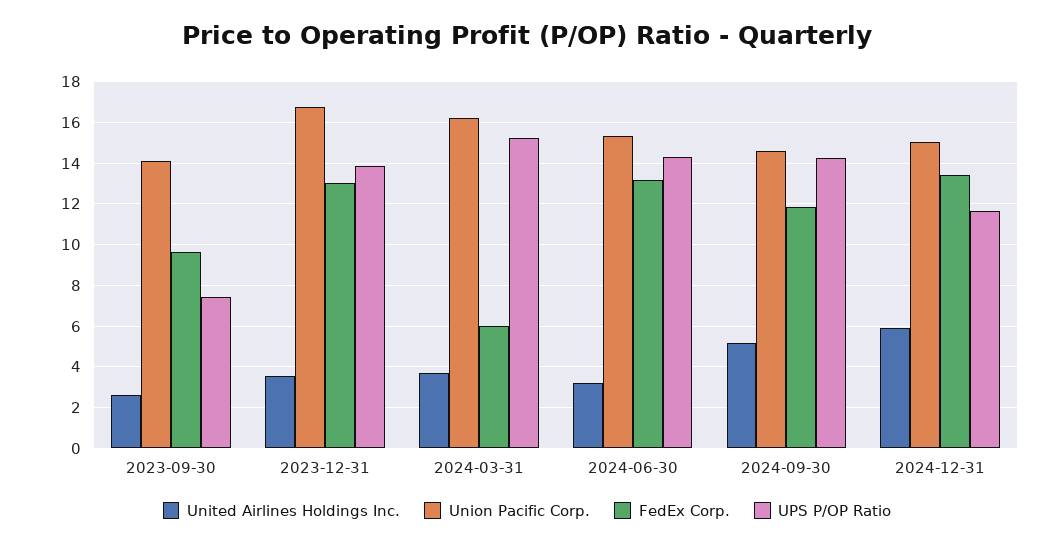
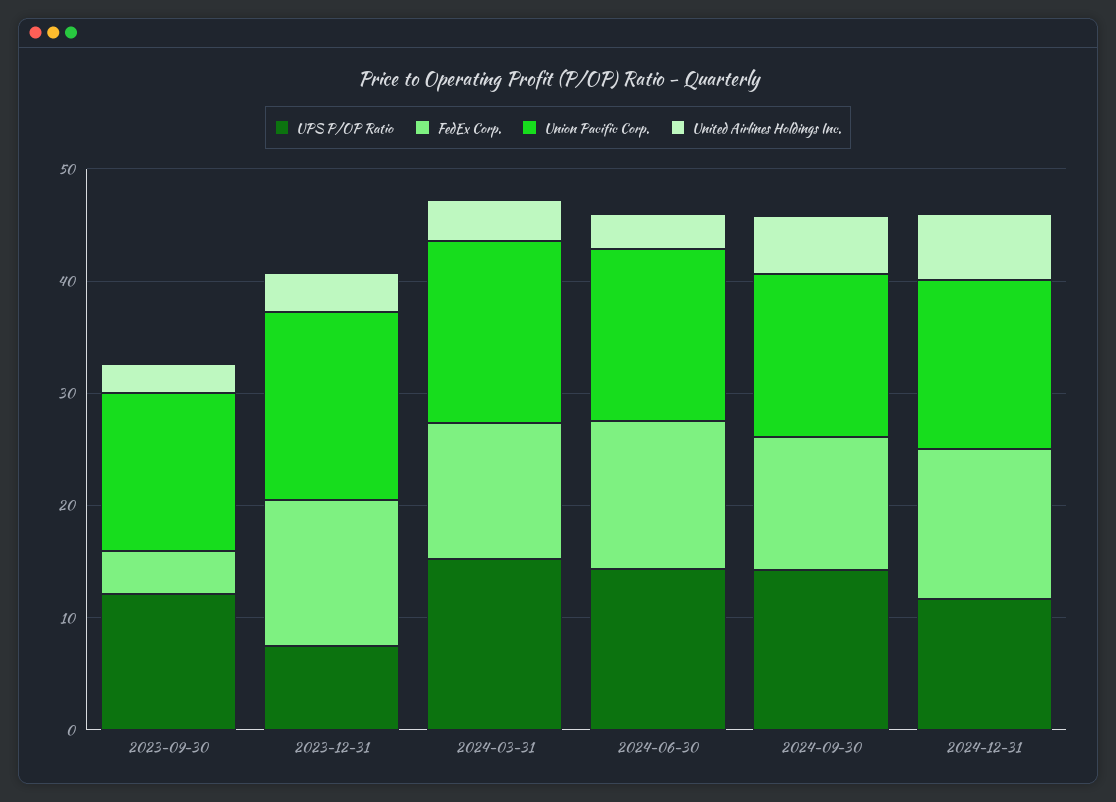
  {
    "United Airlines Holdings Inc.": {
      "2023-09-30": 2.5,
      "2023-12-31": 3.5,
      "2024-03-31": 3.5,
      "2024-06-30": 3,
      "2024-09-30": 5,
      "2024-12-31": 6
    },
    "Union Pacific Corp.": {
      "2023-09-30": 14,
      "2023-12-31": 17,
      "2024-03-31": 16,
      "2024-06-30": 15.5,
      "2024-09-30": 14.5,
      "2024-12-31": 15
    },
    "FedEx Corp.": {
-     "2023-09-30": 9.5,
+     "2023-09-30": 4,
      "2023-12-31": 13,
-     "2024-03-31": 6,
+     "2024-03-31": 12,
      "2024-06-30": 13,
      "2024-09-30": 12,
      "2024-12-31": 13.5
    },
    "UPS P/OP Ratio": {
-     "2023-09-30": 7.5,
+     "2023-09-30": 12,
-     "2023-12-31": 14,
+     "2023-12-31": 8,
      "2024-03-31": 15.5,
      "2024-06-30": 14.5,
      "2024-09-30": 14.5,
      "2024-12-31": 11.5
    }
  }

